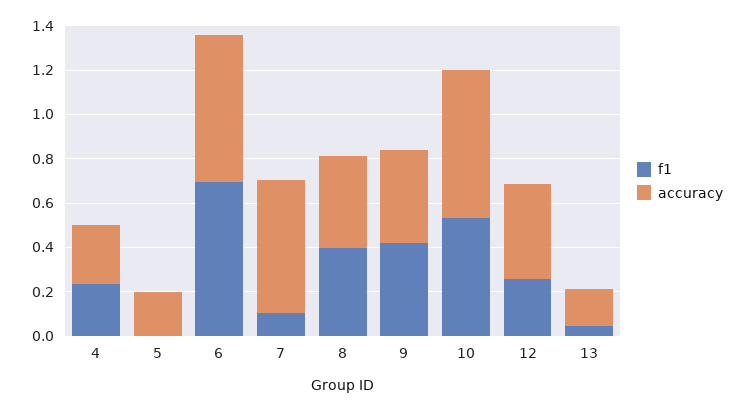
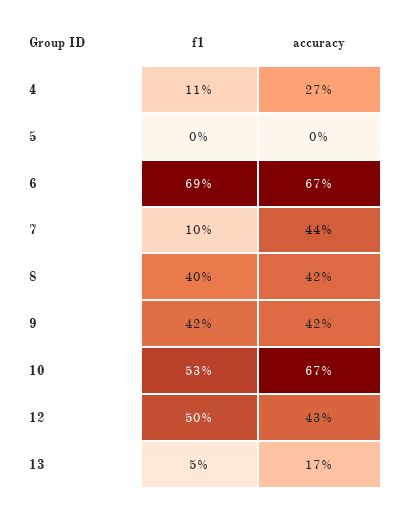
  {
    "f1": {
-     "4": 0.25,
+     "4": 0.11,
      "5": 0,
      "6": 0.69,
      "7": 0.1,
      "8": 0.4,
      "9": 0.42,
      "10": 0.53,
-     "12": 0.25,
+     "12": 0.5,
      "13": 0.05
    },
    "accuracy": {
      "4": 0.27,
-     "5": 0.2,
+     "5": 0,
      "6": 0.67,
-     "7": 0.6,
+     "7": 0.44,
      "8": 0.42,
      "9": 0.42,
      "10": 0.67,
      "12": 0.43,
      "13": 0.17
    }
  }

